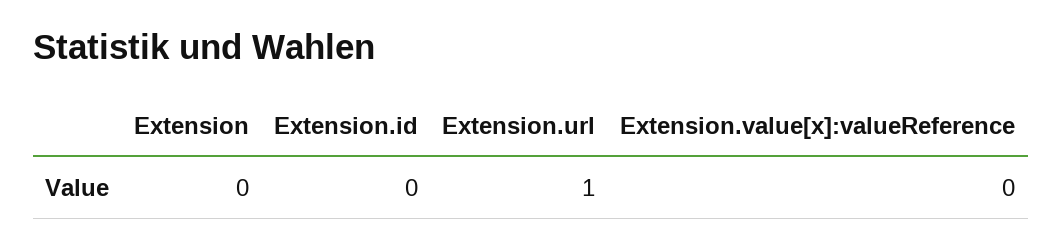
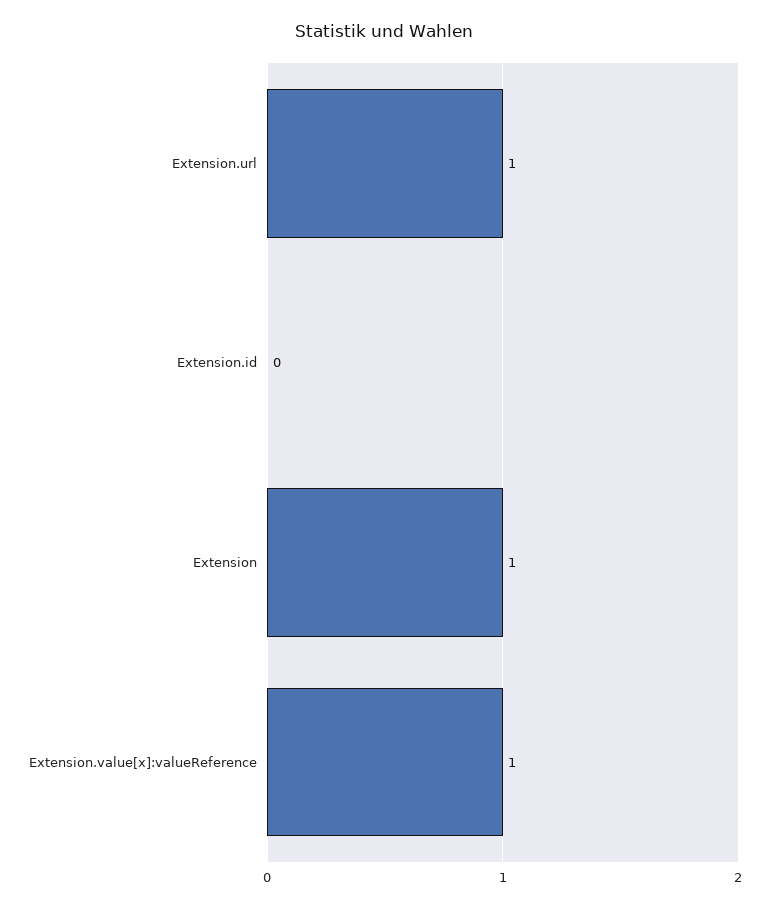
  {
-   "Extension": 0,
+   "Extension": 1,
    "Extension.id": 0,
    "Extension.url": 1,
-   "Extension.value[x]:valueReference": 0
+   "Extension.value[x]:valueReference": 1
  }

